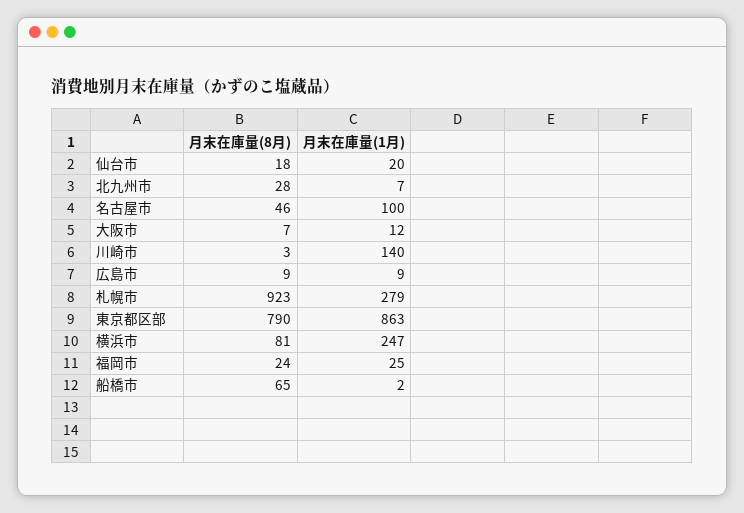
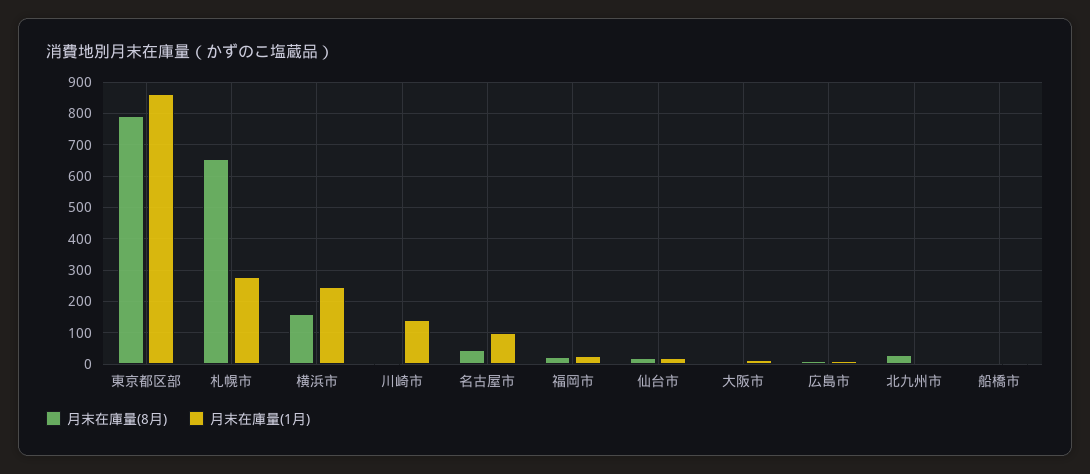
  {
    "月末在庫量(8月)": {
      "仙台市": 18,
      "北九州市": 28,
      "名古屋市": 46,
      "大阪市": 7,
      "川崎市": 3,
      "広島市": 9,
-     "札幌市": 923,
+     "札幌市": 660,
      "東京都区部": 790,
-     "横浜市": 81,
+     "横浜市": 160,
      "福岡市": 24,
-     "船橋市": 65
+     "船橋市": 0
    },
    "月末在庫量(1月)": {
      "仙台市": 20,
      "北九州市": 7,
      "名古屋市": 100,
      "大阪市": 12,
      "川崎市": 140,
      "広島市": 9,
      "札幌市": 279,
      "東京都区部": 863,
      "横浜市": 247,
      "福岡市": 25,
      "船橋市": 2
    }
  }

